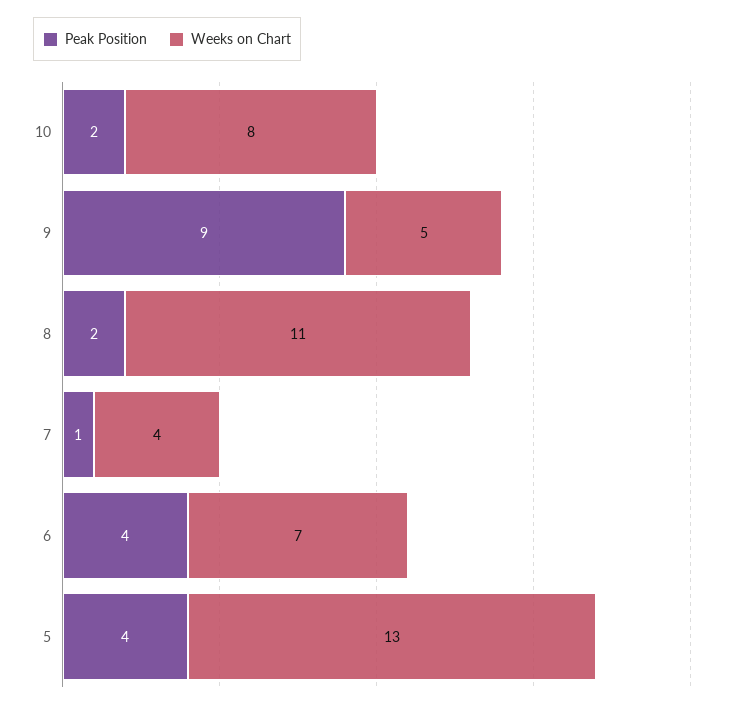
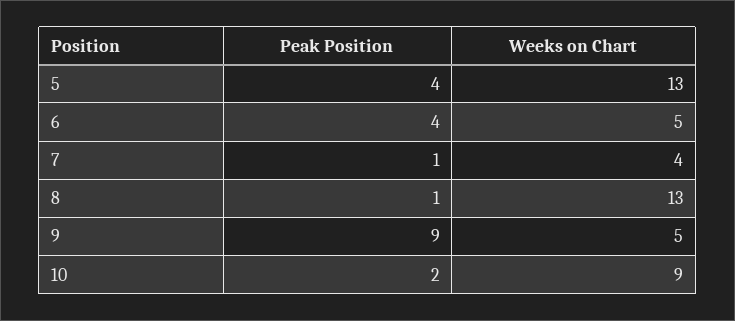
  {
    "Peak Position": {
      "10": 2,
      "9": 9,
-     "8": 2,
+     "8": 1,
      "7": 1,
      "6": 4,
      "5": 4
    },
    "Weeks on Chart": {
-     "10": 8,
+     "10": 9,
      "9": 5,
-     "8": 11,
+     "8": 13,
      "7": 4,
-     "6": 7,
+     "6": 5,
      "5": 13
    }
  }

